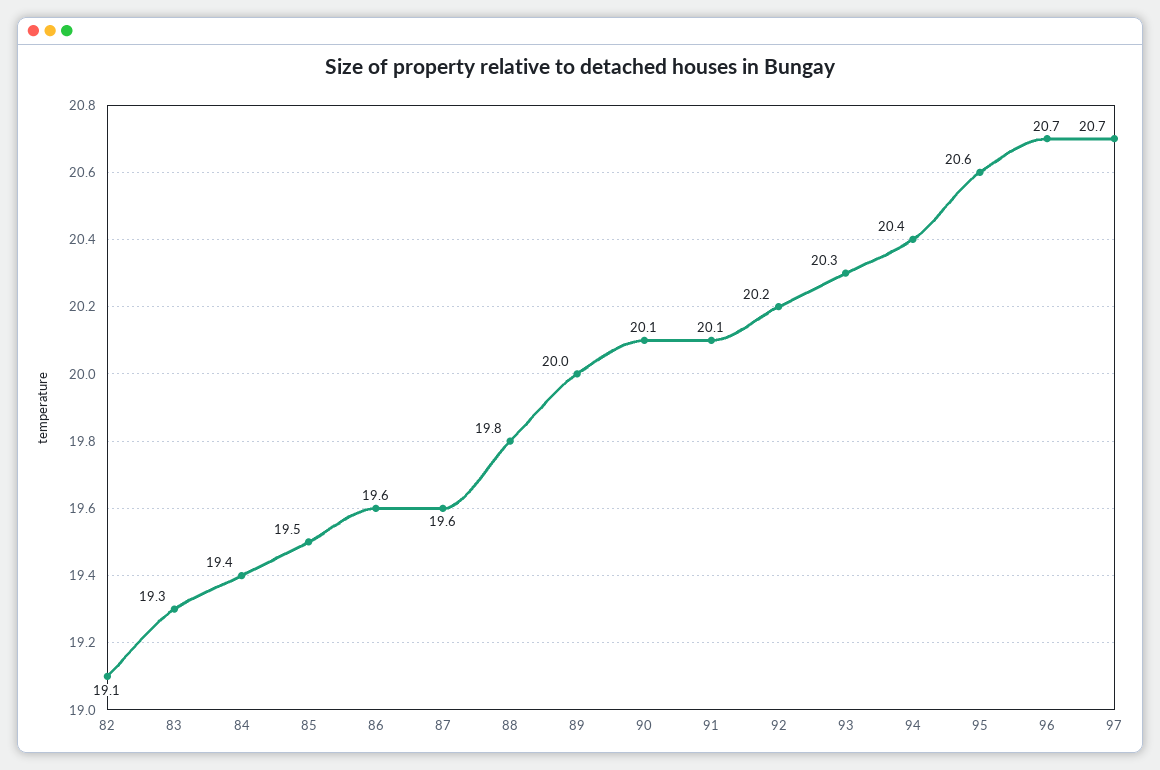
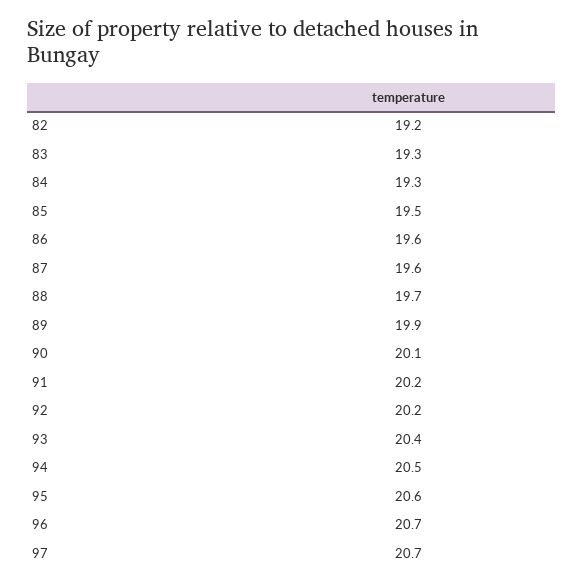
  {
-   "82": 19.1,
+   "82": 19.2,
    "83": 19.3,
-   "84": 19.4,
+   "84": 19.3,
    "85": 19.5,
    "86": 19.6,
    "87": 19.6,
-   "88": 19.8,
+   "88": 19.7,
-   "89": 20,
+   "89": 19.9,
    "90": 20.1,
-   "91": 20.1,
+   "91": 20.2,
    "92": 20.2,
-   "93": 20.3,
+   "93": 20.4,
-   "94": 20.4,
+   "94": 20.5,
    "95": 20.6,
    "96": 20.7,
    "97": 20.7
  }

